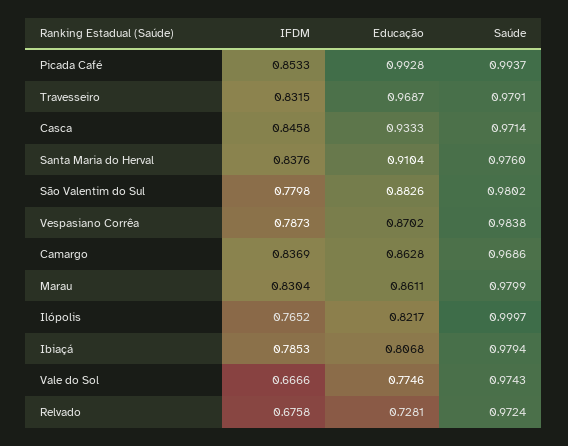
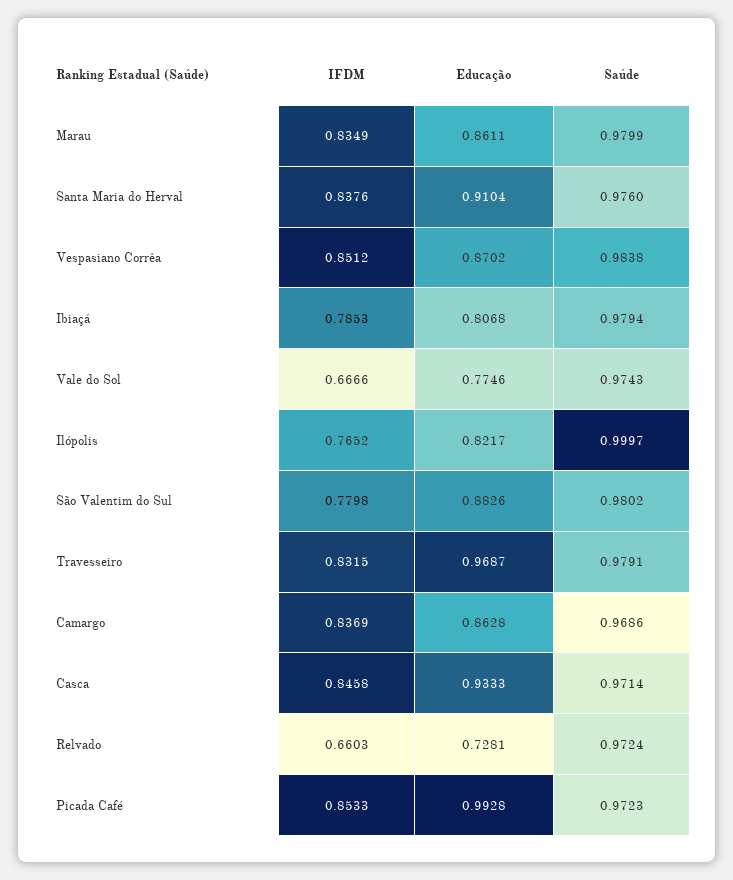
  {
    "IFDM": {
      "Picada Café": 0.8533,
      "Travesseiro": 0.8315,
      "Casca": 0.8458,
      "Santa Maria do Herval": 0.8376,
      "São Valentim do Sul": 0.7798,
-     "Vespasiano Corrêa": 0.7873,
+     "Vespasiano Corrêa": 0.8512,
      "Camargo": 0.8369,
-     "Marau": 0.8304,
+     "Marau": 0.8349,
      "Ilópolis": 0.7652,
      "Ibiaçá": 0.7853,
      "Vale do Sol": 0.6666,
-     "Relvado": 0.6758
+     "Relvado": 0.6603
    },
    "Educação": {
      "Picada Café": 0.9928,
      "Travesseiro": 0.9687,
      "Casca": 0.9333,
      "Santa Maria do Herval": 0.9104,
      "São Valentim do Sul": 0.8826,
      "Vespasiano Corrêa": 0.8702,
      "Camargo": 0.8628,
      "Marau": 0.8611,
      "Ilópolis": 0.8217,
      "Ibiaçá": 0.8068,
      "Vale do Sol": 0.7746,
      "Relvado": 0.7281
    },
    "Saúde": {
-     "Picada Café": 0.9937,
+     "Picada Café": 0.9723,
      "Travesseiro": 0.9791,
      "Casca": 0.9714,
      "Santa Maria do Herval": 0.976,
      "São Valentim do Sul": 0.9802,
      "Vespasiano Corrêa": 0.9838,
      "Camargo": 0.9686,
      "Marau": 0.9799,
      "Ilópolis": 0.9997,
      "Ibiaçá": 0.9794,
      "Vale do Sol": 0.9743,
      "Relvado": 0.9724
    }
  }

